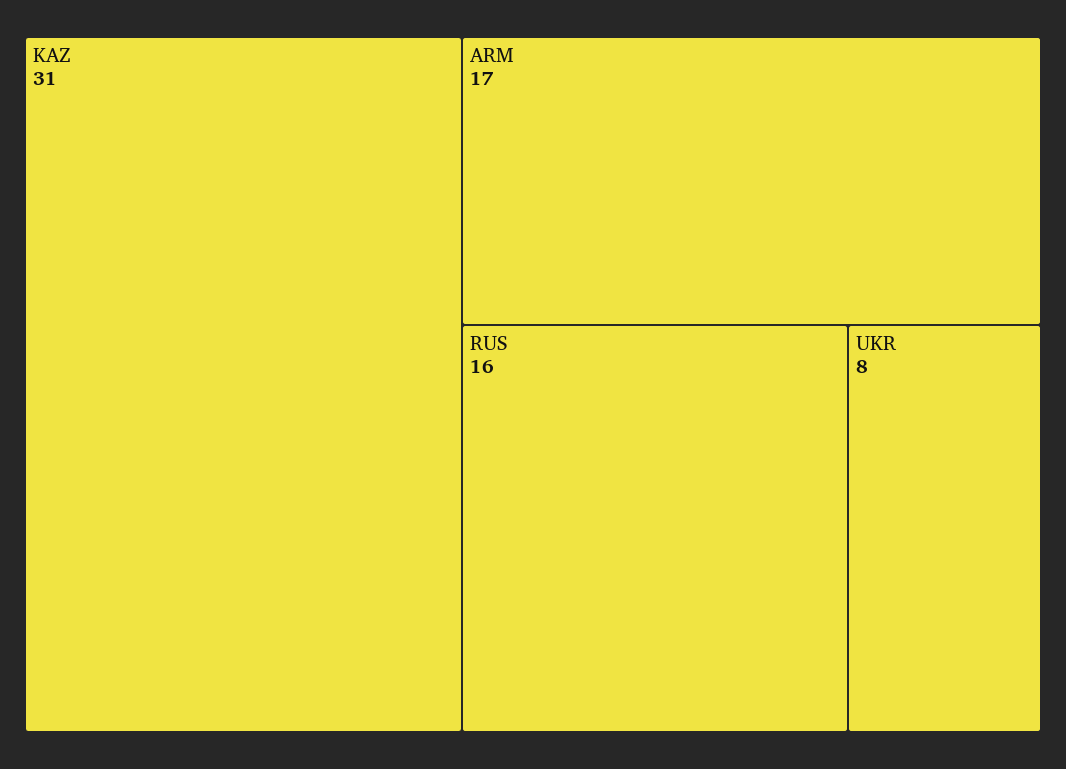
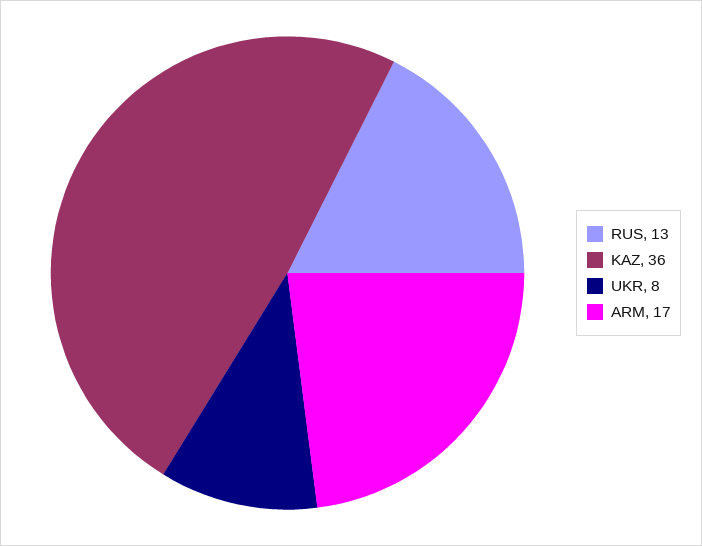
  {
-   "KAZ": 31,
+   "KAZ": 36,
    "ARM": 17,
-   "RUS": 16,
+   "RUS": 13,
    "UKR": 8
  }

